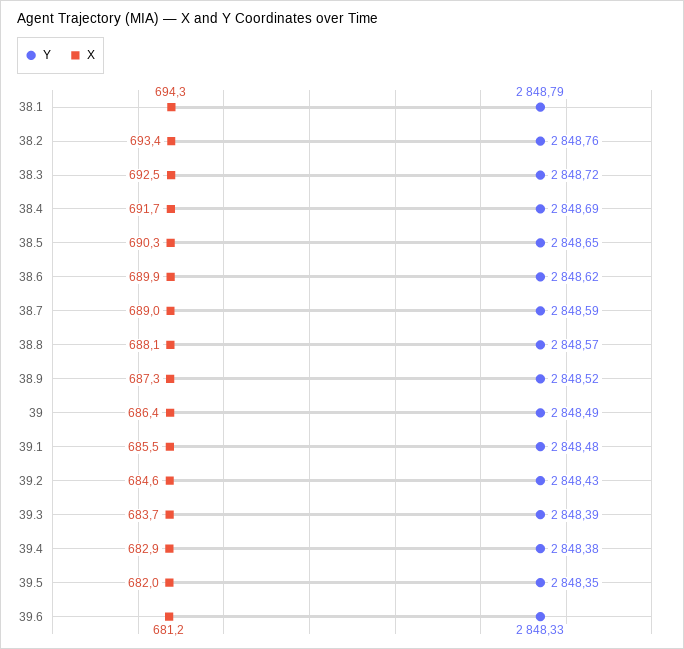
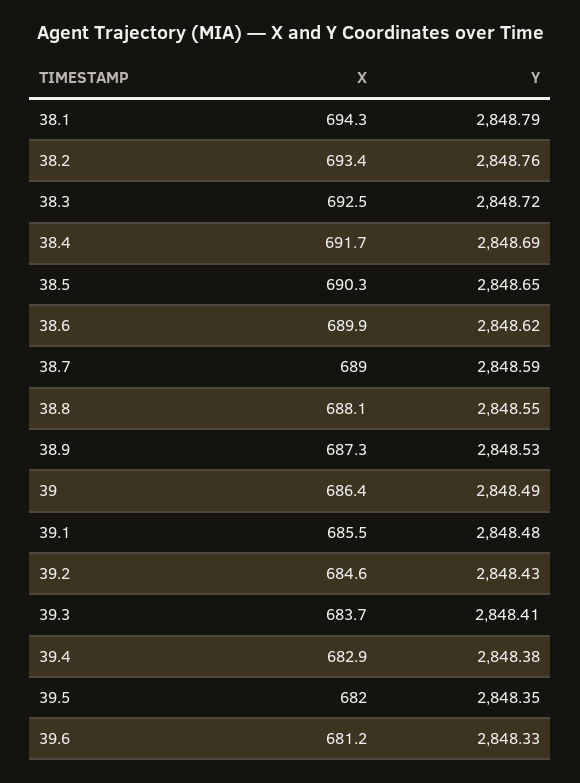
  {
    "Y": {
      "38.1": 2848.79,
      "38.2": 2848.76,
      "38.3": 2848.72,
      "38.4": 2848.69,
      "38.5": 2848.65,
      "38.6": 2848.62,
      "38.7": 2848.59,
-     "38.8": 2848.57,
+     "38.8": 2848.55,
-     "38.9": 2848.52,
+     "38.9": 2848.53,
      "39": 2848.49,
      "39.1": 2848.48,
      "39.2": 2848.43,
-     "39.3": 2848.39,
+     "39.3": 2848.41,
      "39.4": 2848.38,
      "39.5": 2848.35,
      "39.6": 2848.33
    },
    "X": {
      "38.1": 694.3,
      "38.2": 693.4,
      "38.3": 692.5,
      "38.4": 691.7,
      "38.5": 690.3,
      "38.6": 689.9,
      "38.7": 689,
      "38.8": 688.1,
      "38.9": 687.3,
      "39": 686.4,
      "39.1": 685.5,
      "39.2": 684.6,
      "39.3": 683.7,
      "39.4": 682.9,
      "39.5": 682,
      "39.6": 681.2
    }
  }

